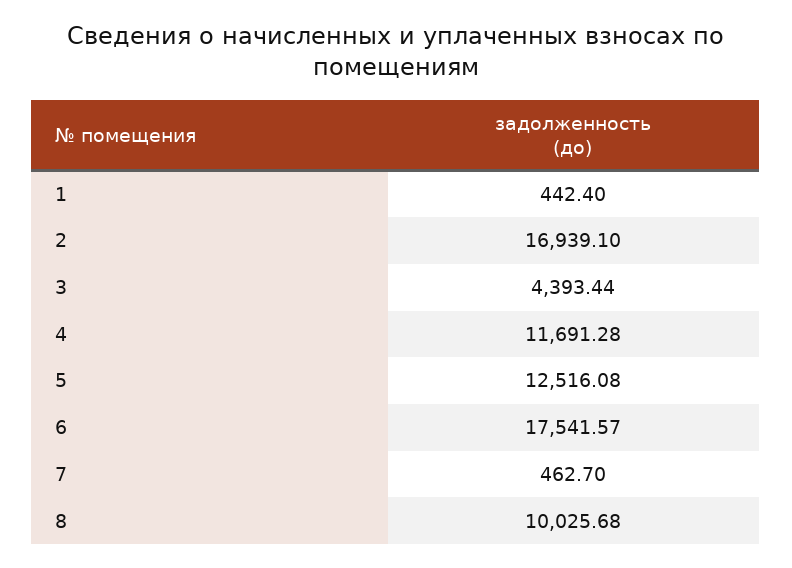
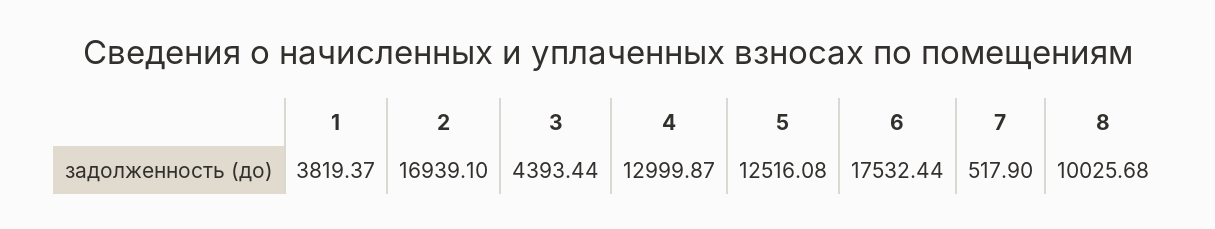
  {
-   "1": 442.4,
+   "1": 3819.37,
    "2": 16939.1,
    "3": 4393.44,
-   "4": 11691.28,
+   "4": 12999.87,
    "5": 12516.08,
-   "6": 17541.57,
+   "6": 17532.44,
-   "7": 462.7,
+   "7": 517.9,
    "8": 10025.68
  }

